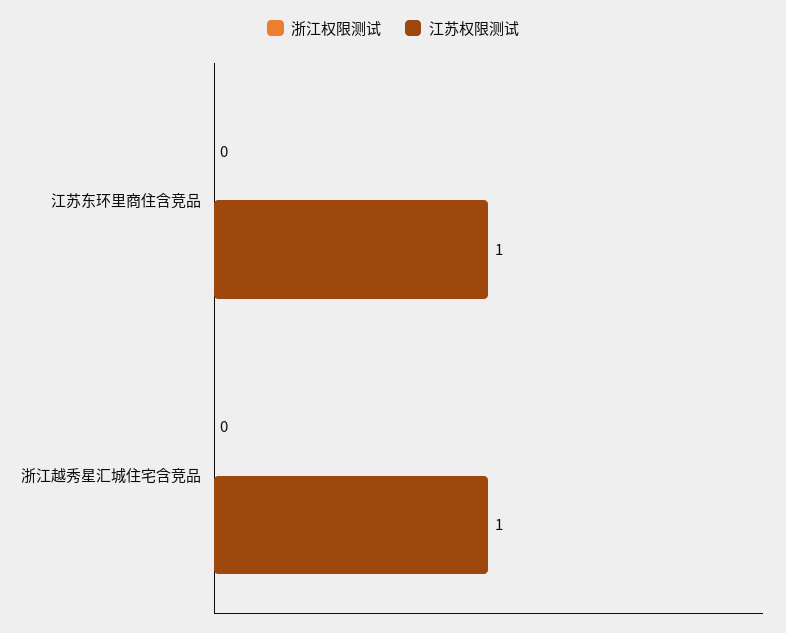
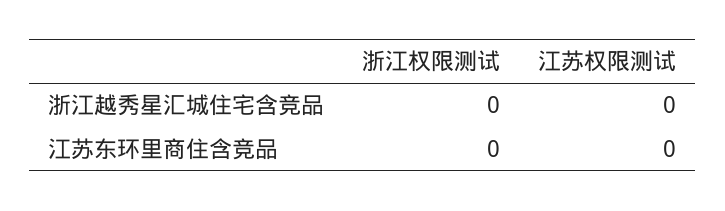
  {
    "浙江权限测试": {
      "江苏东环里商住含竞品": 0,
      "浙江越秀星汇城住宅含竞品": 0
    },
    "江苏权限测试": {
-     "江苏东环里商住含竞品": 1,
+     "江苏东环里商住含竞品": 0,
-     "浙江越秀星汇城住宅含竞品": 1
+     "浙江越秀星汇城住宅含竞品": 0
    }
  }

